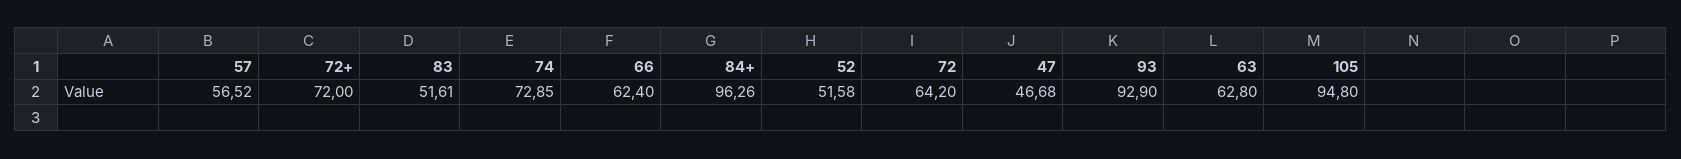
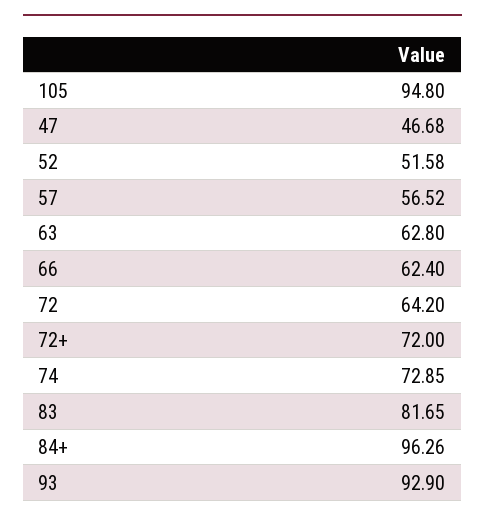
  {
    "57": 56.52,
    "72+": 72,
-   "83": 51.61,
+   "83": 81.65,
    "74": 72.85,
    "66": 62.4,
    "84+": 96.26,
    "52": 51.58,
    "72": 64.2,
    "47": 46.68,
    "93": 92.9,
    "63": 62.8,
    "105": 94.8
  }

